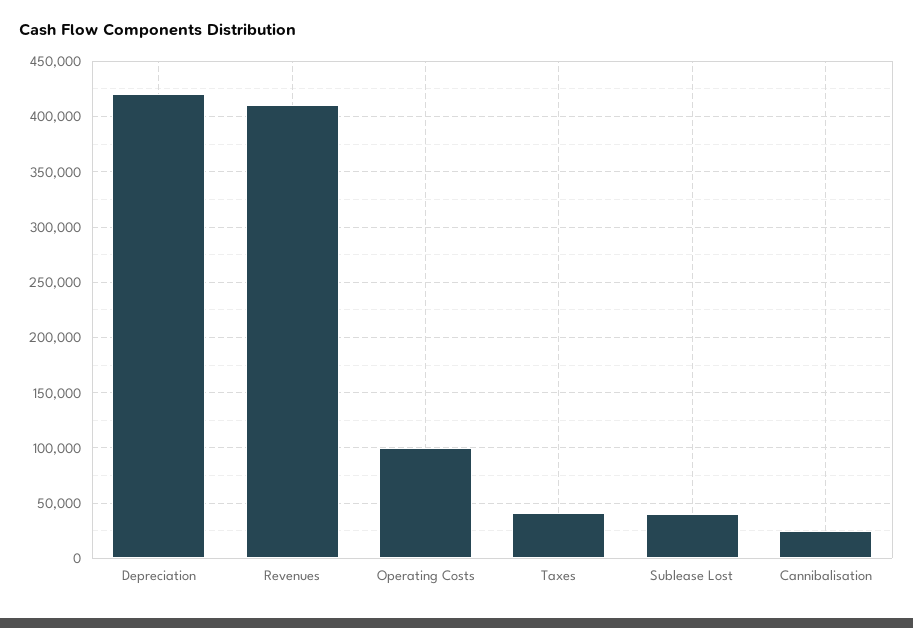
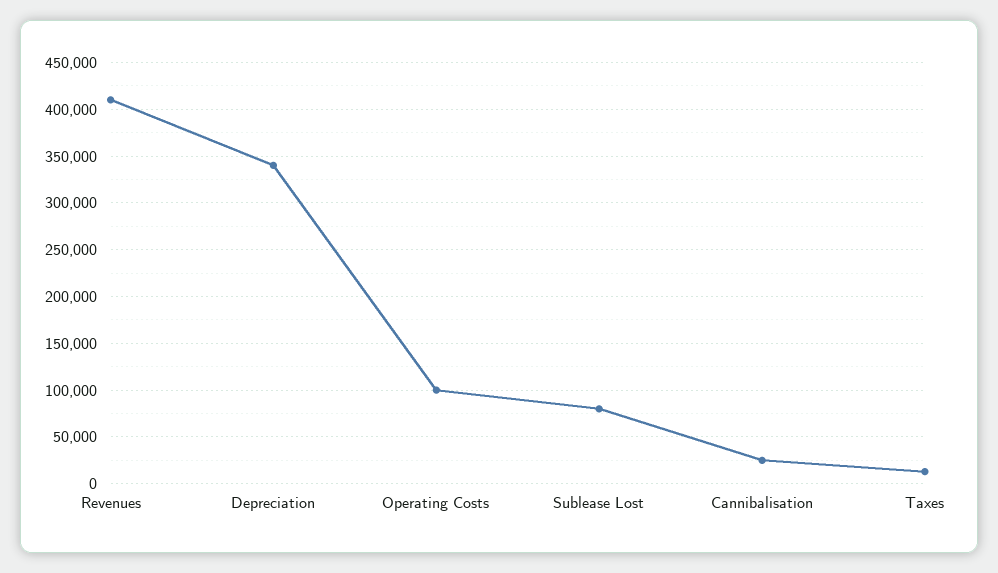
  {
-   "Depreciation": 420000,
+   "Depreciation": 340000,
    "Revenues": 410000,
    "Operating Costs": 100000,
-   "Taxes": 40000,
+   "Taxes": 10000,
-   "Sublease Lost": 40000,
+   "Sublease Lost": 80000,
    "Cannibalisation": 30000
  }

